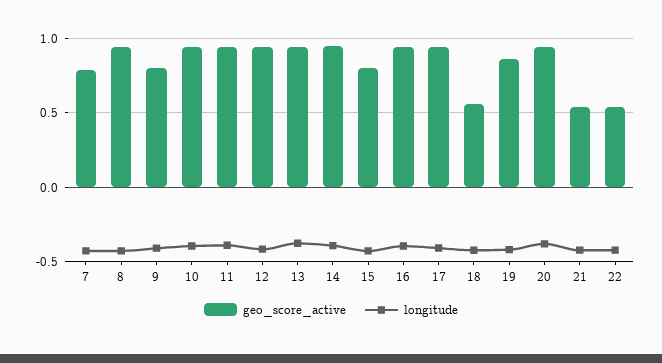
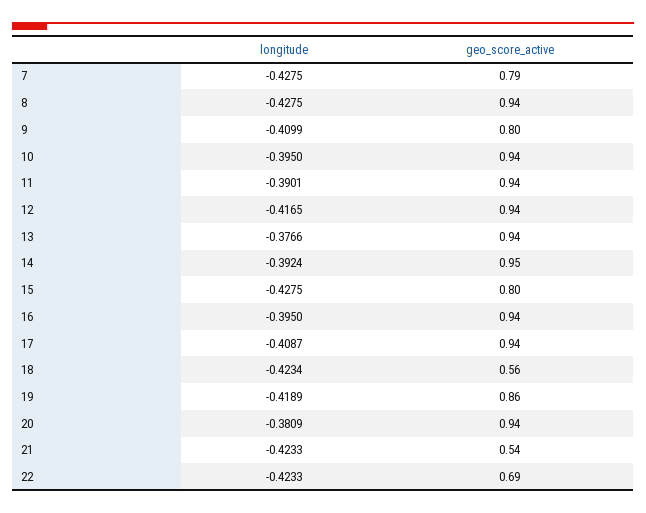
  {
    "geo_score_active": {
      "7": 0.79,
      "8": 0.94,
      "9": 0.8,
      "10": 0.94,
      "11": 0.94,
      "12": 0.94,
      "13": 0.94,
      "14": 0.95,
      "15": 0.8,
      "16": 0.94,
      "17": 0.94,
      "18": 0.56,
      "19": 0.86,
      "20": 0.94,
      "21": 0.54,
-     "22": 0.55
+     "22": 0.69
    },
    "longitude": {
      "7": -0.4275,
      "8": -0.4275,
      "9": -0.4099,
      "10": -0.395,
      "11": -0.3901,
      "12": -0.4165,
      "13": -0.3766,
      "14": -0.3924,
      "15": -0.4275,
      "16": -0.395,
      "17": -0.4087,
      "18": -0.4234,
      "19": -0.4189,
      "20": -0.3809,
      "21": -0.4233,
      "22": -0.4233
    }
  }

